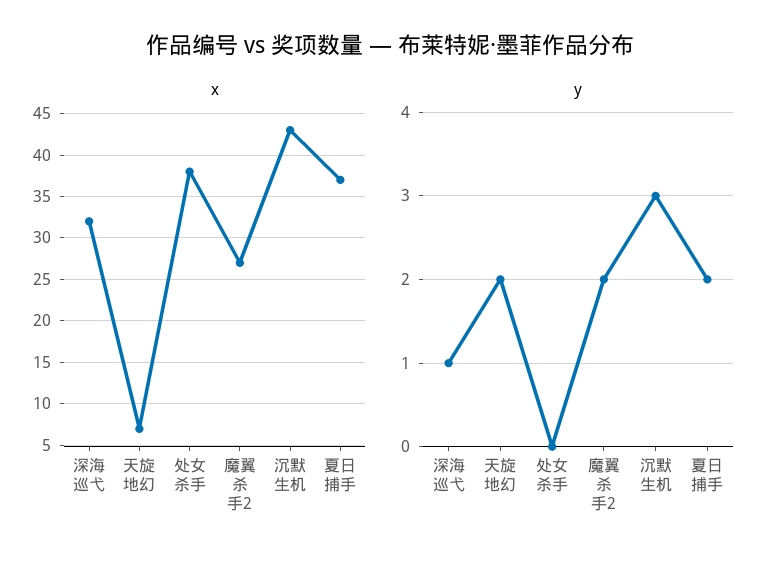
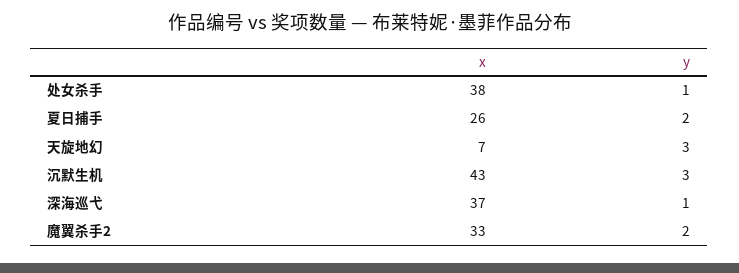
  {
    "x": {
-     "深海巡弋": 32,
+     "深海巡弋": 37,
      "天旋地幻": 7,
      "处女杀手": 38,
-     "魔翼杀手2": 27,
+     "魔翼杀手2": 33,
      "沉默生机": 43,
-     "夏日捕手": 37
+     "夏日捕手": 26
    },
    "y": {
      "深海巡弋": 1,
-     "天旋地幻": 2,
+     "天旋地幻": 3,
-     "处女杀手": 0,
+     "处女杀手": 1,
      "魔翼杀手2": 2,
      "沉默生机": 3,
      "夏日捕手": 2
    }
  }

